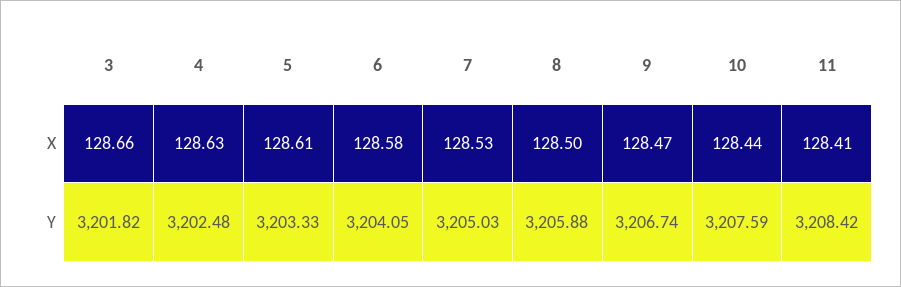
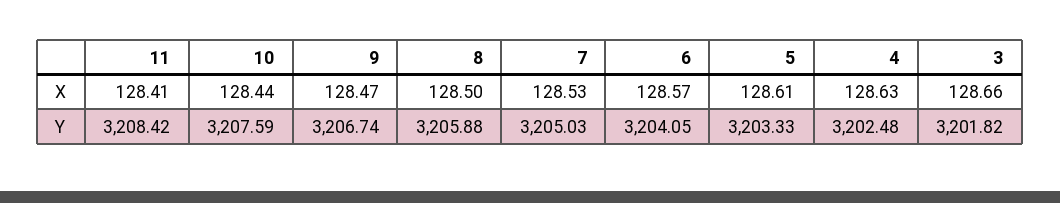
  {
    "3": {
      "X": 128.66,
      "Y": 3201.82
    },
    "4": {
      "X": 128.63,
      "Y": 3202.48
    },
    "5": {
      "X": 128.61,
      "Y": 3203.33
    },
    "6": {
-     "X": 128.58,
+     "X": 128.57,
      "Y": 3204.05
    },
    "7": {
      "X": 128.53,
      "Y": 3205.03
    },
    "8": {
      "X": 128.5,
      "Y": 3205.88
    },
    "9": {
      "X": 128.47,
      "Y": 3206.74
    },
    "10": {
      "X": 128.44,
      "Y": 3207.59
    },
    "11": {
      "X": 128.41,
      "Y": 3208.42
    }
  }

